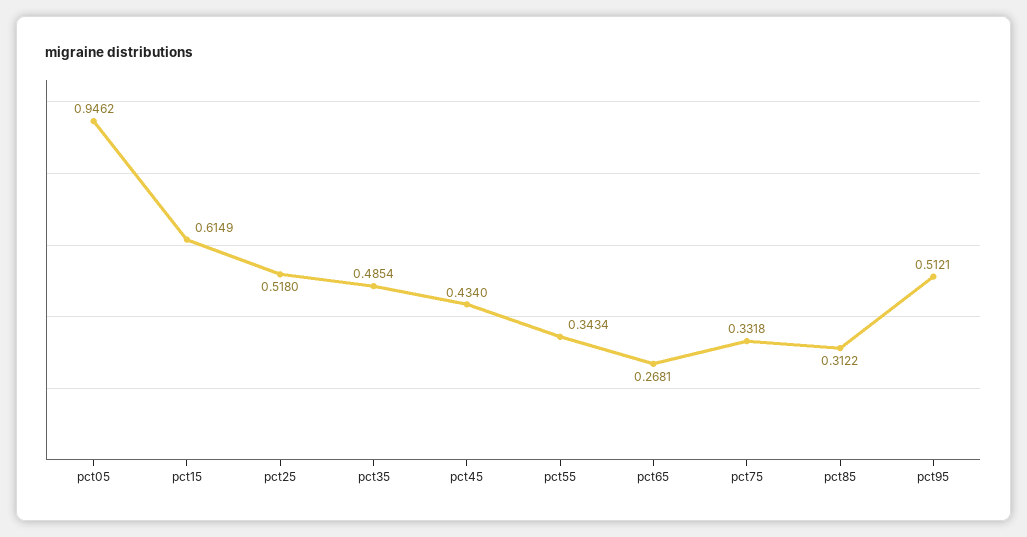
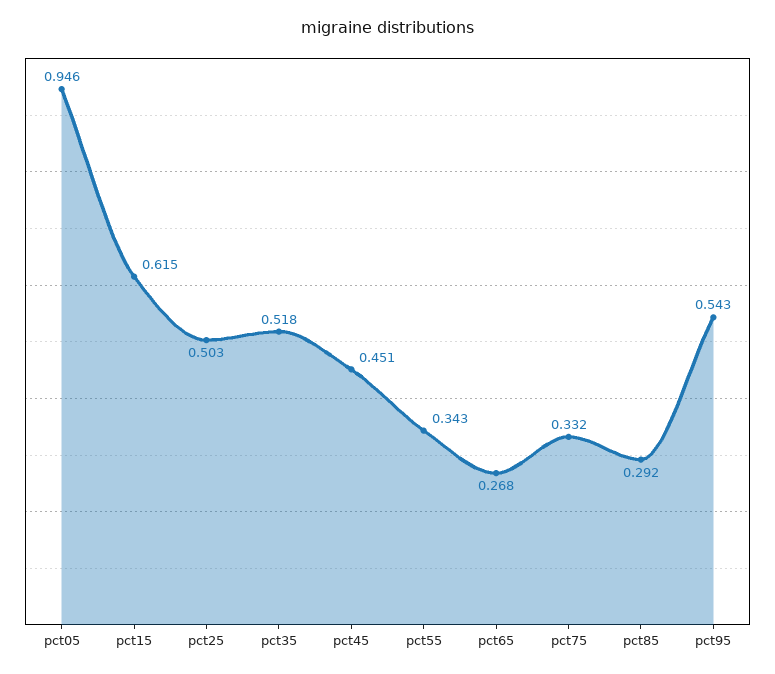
  {
    "pct05": 0.9462,
    "pct15": 0.6149,
-   "pct25": 0.518,
+   "pct25": 0.503,
-   "pct35": 0.4854,
+   "pct35": 0.518,
-   "pct45": 0.434,
+   "pct45": 0.451,
    "pct55": 0.3434,
    "pct65": 0.2681,
    "pct75": 0.3318,
-   "pct85": 0.3122,
+   "pct85": 0.292,
-   "pct95": 0.5121
+   "pct95": 0.543
  }

